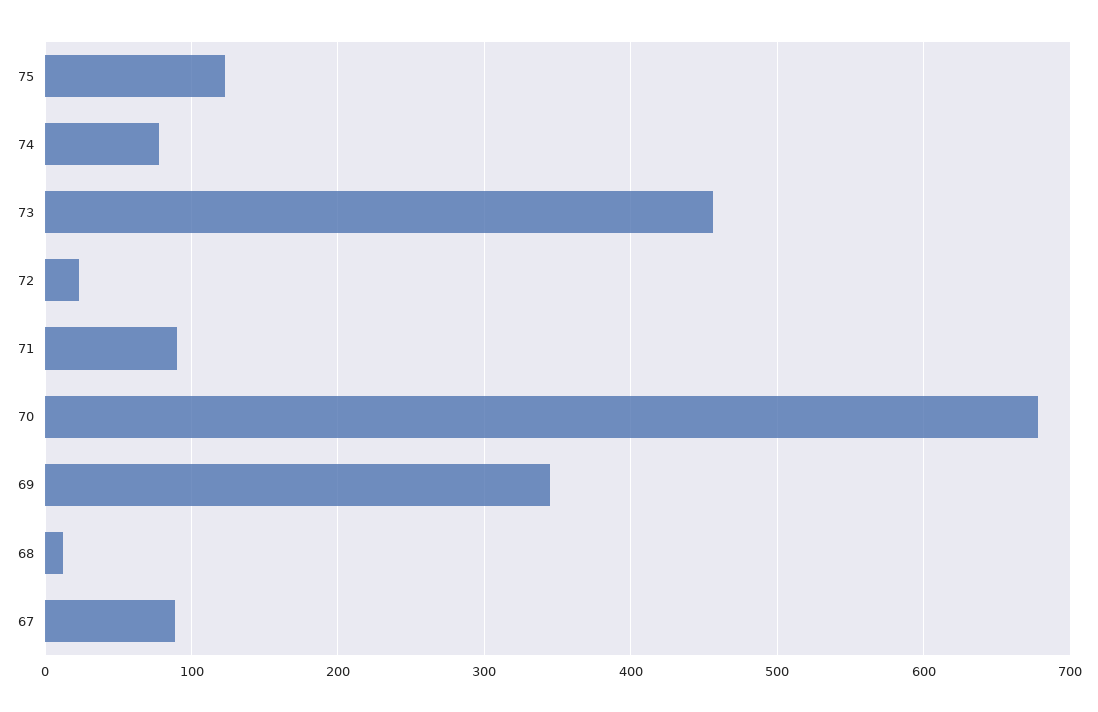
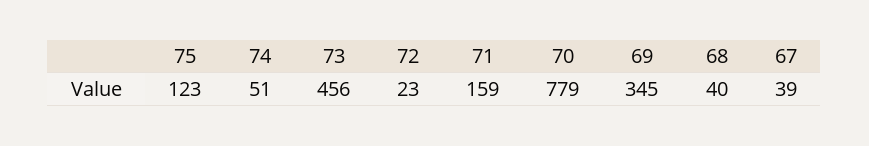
  {
    "75": 123,
-   "74": 80,
+   "74": 51,
    "73": 456,
    "72": 23,
-   "71": 90,
+   "71": 159,
-   "70": 680,
+   "70": 779,
    "69": 345,
-   "68": 10,
+   "68": 40,
-   "67": 90
+   "67": 39
  }

